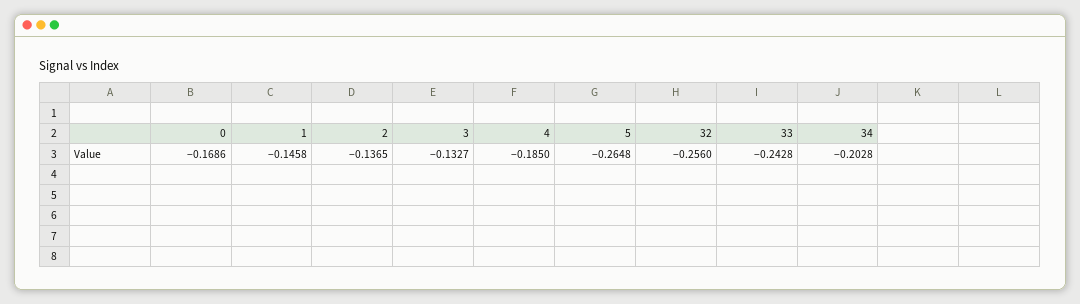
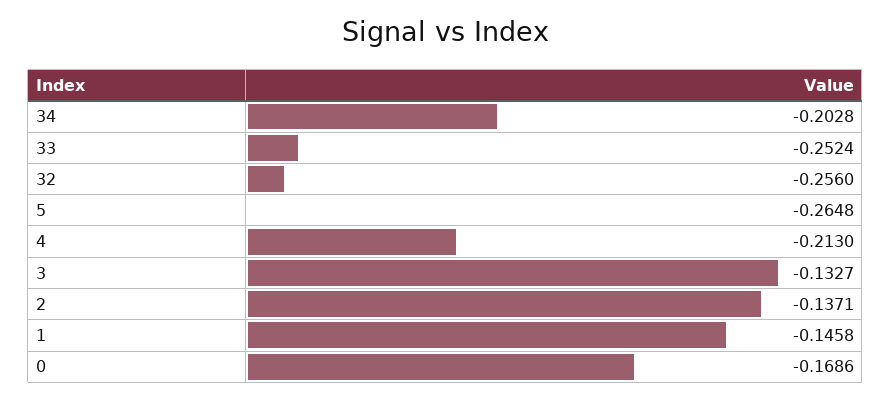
  {
    "0": -0.1686,
    "1": -0.1458,
-   "2": -0.1365,
+   "2": -0.1371,
    "3": -0.1327,
-   "4": -0.185,
+   "4": -0.213,
    "5": -0.2648,
    "32": -0.256,
-   "33": -0.2428,
+   "33": -0.2524,
    "34": -0.2028
  }

